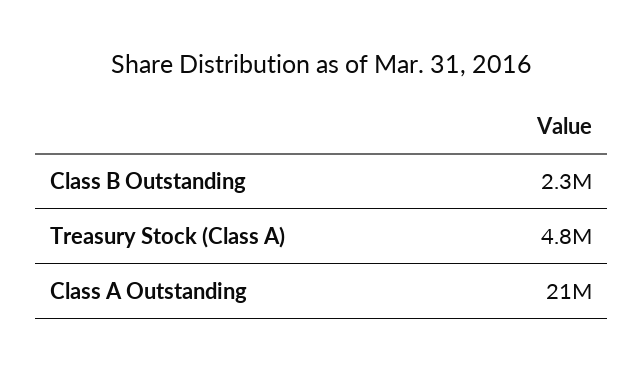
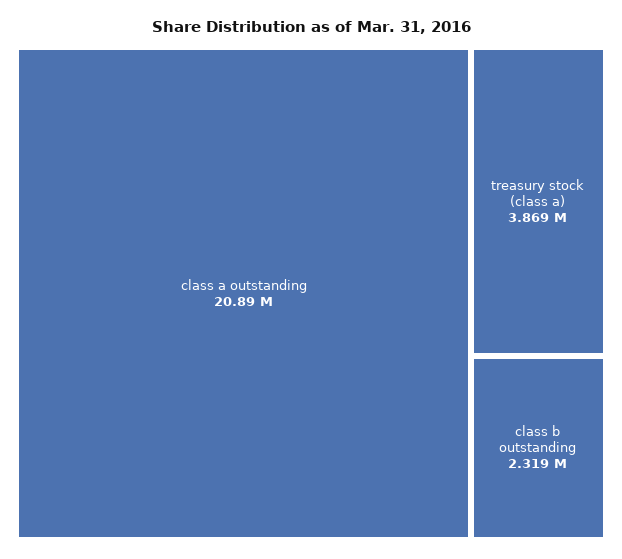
  {
    "Class B Outstanding": 2319000,
-   "Treasury Stock (Class A)": 4800000,
+   "Treasury Stock (Class A)": 3869000,
    "Class A Outstanding": 20890000
  }

